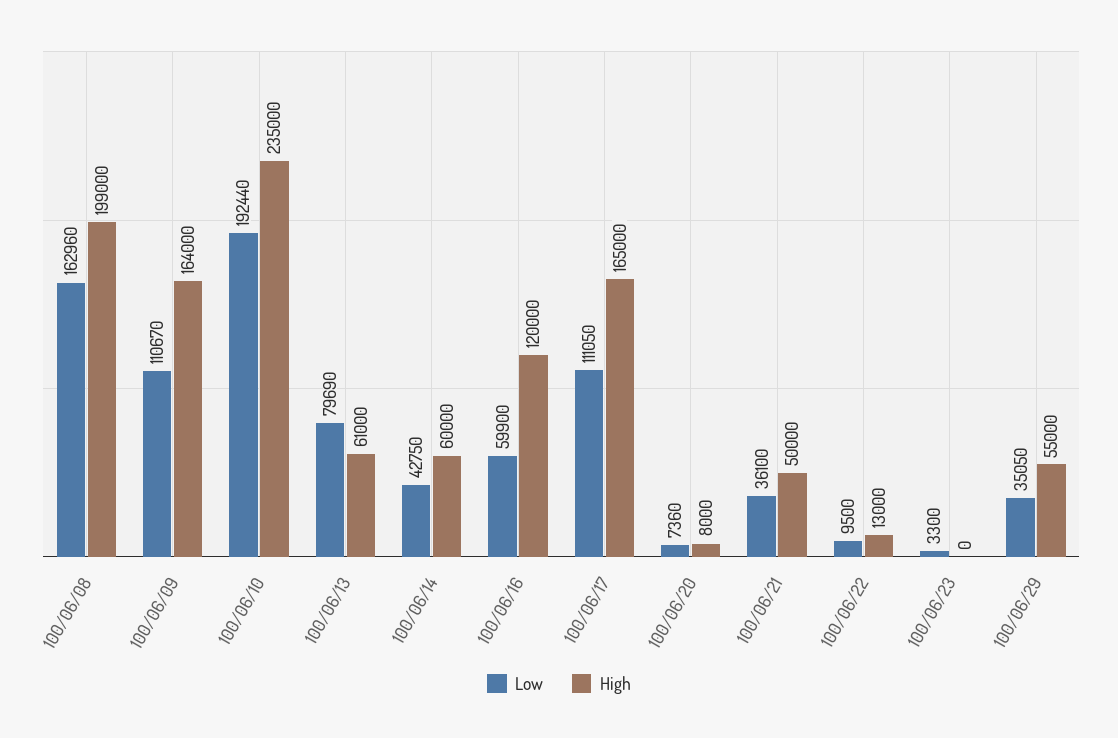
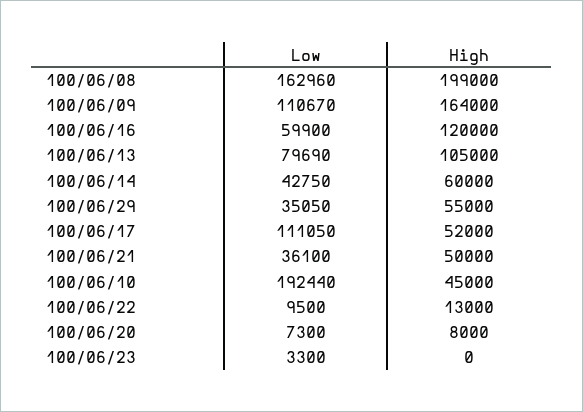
  {
    "Low": {
      "100/06/08": 162960,
      "100/06/09": 110670,
      "100/06/10": 192440,
      "100/06/13": 79690,
      "100/06/14": 42750,
      "100/06/16": 59900,
      "100/06/17": 111050,
-     "100/06/20": 7360,
+     "100/06/20": 7300,
      "100/06/21": 36100,
      "100/06/22": 9500,
      "100/06/23": 3300,
      "100/06/29": 35050
    },
    "High": {
      "100/06/08": 199000,
      "100/06/09": 164000,
-     "100/06/10": 235000,
+     "100/06/10": 45000,
-     "100/06/13": 61000,
+     "100/06/13": 105000,
      "100/06/14": 60000,
      "100/06/16": 120000,
-     "100/06/17": 165000,
+     "100/06/17": 52000,
      "100/06/20": 8000,
      "100/06/21": 50000,
      "100/06/22": 13000,
      "100/06/23": 0,
      "100/06/29": 55000
    }
  }

